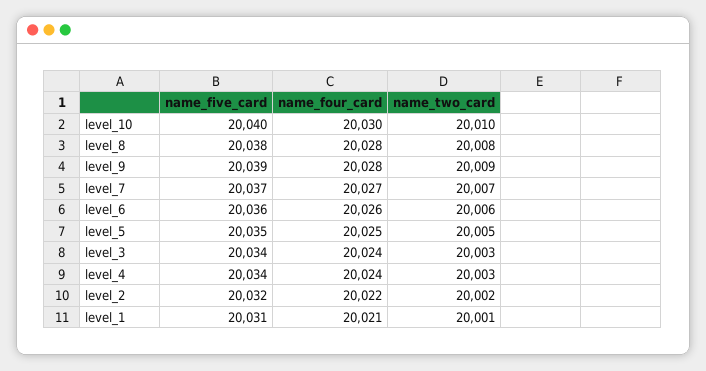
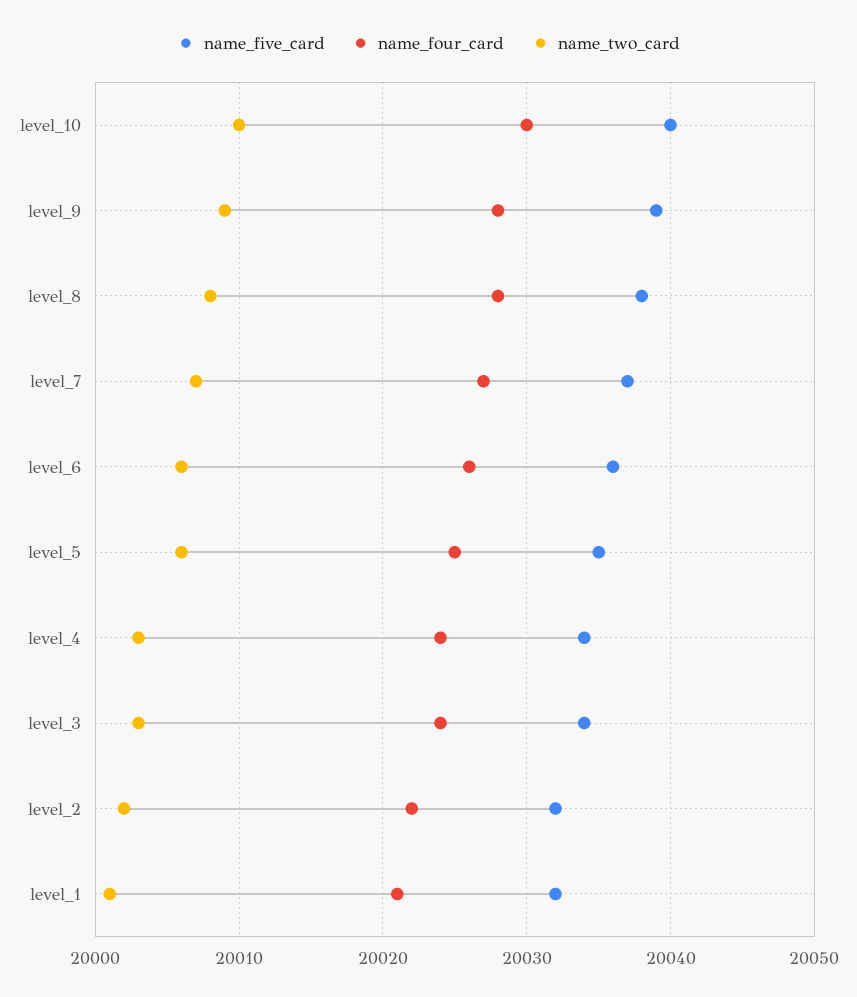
  {
    "name_five_card": {
      "level_10": 20040,
      "level_8": 20038,
      "level_9": 20039,
      "level_7": 20037,
      "level_6": 20036,
      "level_5": 20035,
      "level_3": 20034,
      "level_4": 20034,
      "level_2": 20032,
-     "level_1": 20031
+     "level_1": 20032
    },
    "name_four_card": {
      "level_10": 20030,
      "level_8": 20028,
      "level_9": 20028,
      "level_7": 20027,
      "level_6": 20026,
      "level_5": 20025,
      "level_3": 20024,
      "level_4": 20024,
      "level_2": 20022,
      "level_1": 20021
    },
    "name_two_card": {
      "level_10": 20010,
      "level_8": 20008,
      "level_9": 20009,
      "level_7": 20007,
      "level_6": 20006,
-     "level_5": 20005,
+     "level_5": 20006,
      "level_3": 20003,
      "level_4": 20003,
      "level_2": 20002,
      "level_1": 20001
    }
  }

